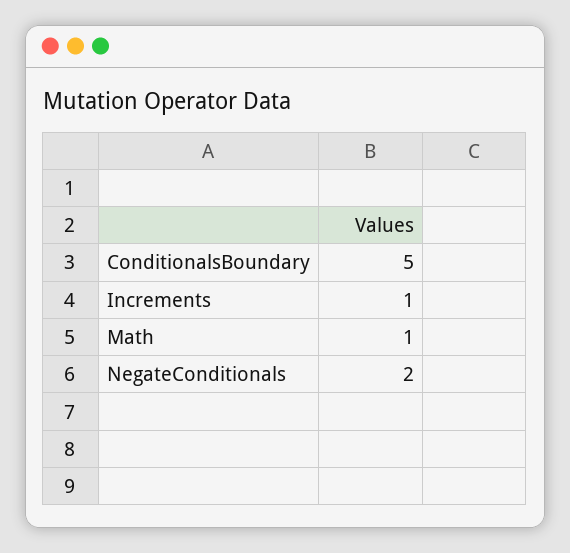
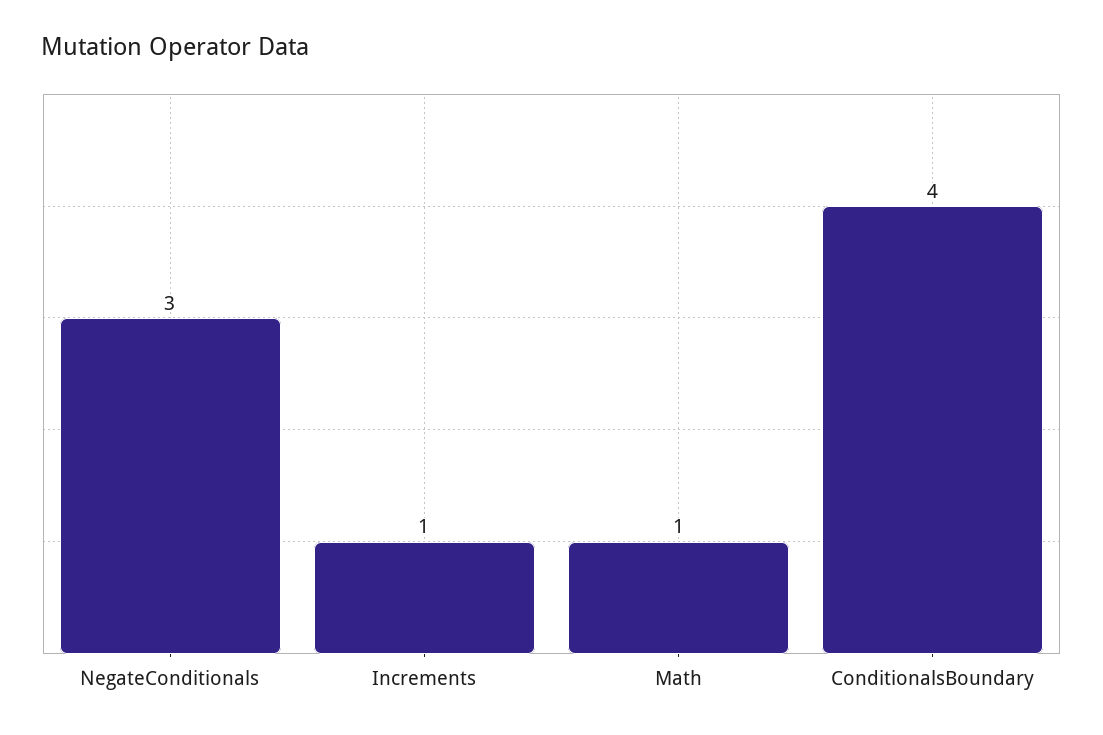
  {
-   "ConditionalsBoundary": 5,
+   "ConditionalsBoundary": 4,
    "Increments": 1,
    "Math": 1,
-   "NegateConditionals": 2
+   "NegateConditionals": 3
  }

